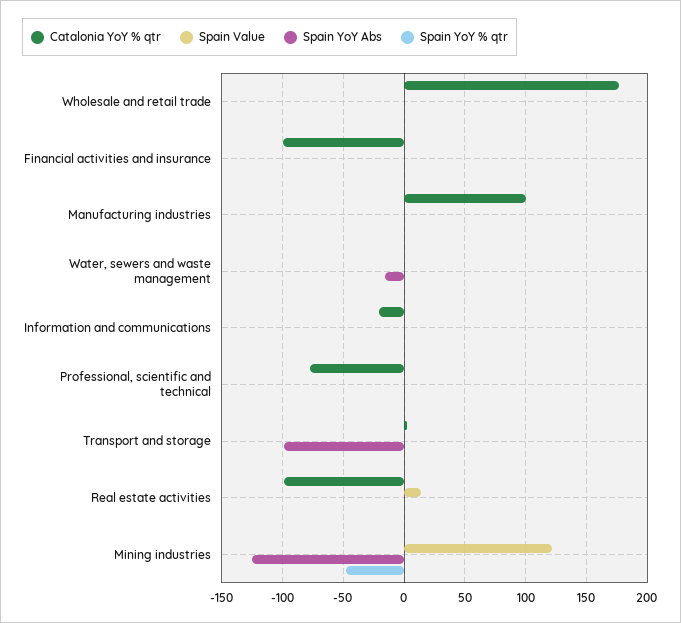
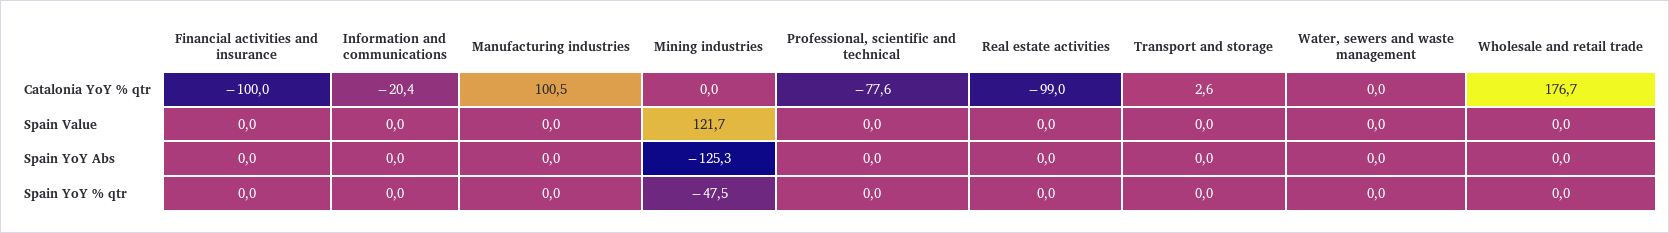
  {
    "Catalonia YoY % qtr": {
      "Wholesale and retail trade": 176.7,
      "Financial activities and insurance": -100,
      "Manufacturing industries": 100.5,
      "Water, sewers and waste management": 0,
      "Information and communications": -20.4,
      "Professional, scientific and technical": -77.6,
      "Transport and storage": 2.6,
      "Real estate activities": -99,
      "Mining industries": 0
    },
    "Spain Value": {
      "Wholesale and retail trade": 0,
      "Financial activities and insurance": 0,
      "Manufacturing industries": 0,
      "Water, sewers and waste management": 0,
      "Information and communications": 0,
      "Professional, scientific and technical": 0,
      "Transport and storage": 0,
-     "Real estate activities": 15,
+     "Real estate activities": 0,
      "Mining industries": 121.7
    },
    "Spain YoY Abs": {
      "Wholesale and retail trade": 0,
      "Financial activities and insurance": 0,
      "Manufacturing industries": 0,
-     "Water, sewers and waste management": -15,
+     "Water, sewers and waste management": 0,
      "Information and communications": 0,
      "Professional, scientific and technical": 0,
-     "Transport and storage": -100,
+     "Transport and storage": 0,
      "Real estate activities": 0,
      "Mining industries": -125.3
    },
    "Spain YoY % qtr": {
      "Wholesale and retail trade": 0,
      "Financial activities and insurance": 0,
      "Manufacturing industries": 0,
      "Water, sewers and waste management": 0,
      "Information and communications": 0,
      "Professional, scientific and technical": 0,
      "Transport and storage": 0,
      "Real estate activities": 0,
      "Mining industries": -47.5
    }
  }

